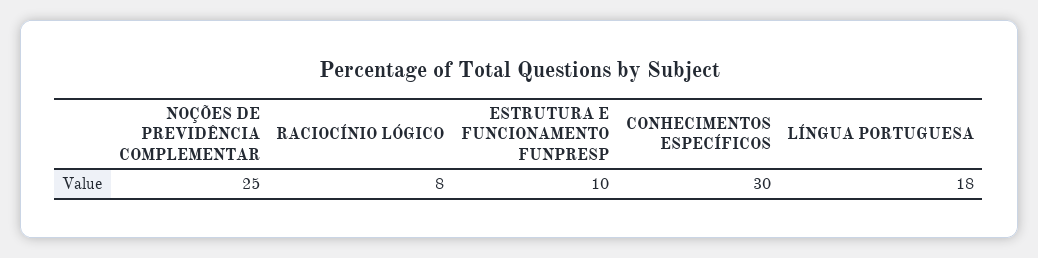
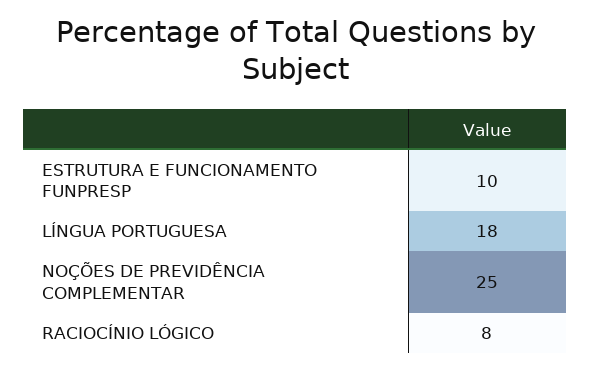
  {
    "NOÇÕES DE PREVIDÊNCIA COMPLEMENTAR": 25,
    "RACIOCÍNIO LÓGICO": 8,
    "ESTRUTURA E FUNCIONAMENTO FUNPRESP": 10,
-   "CONHECIMENTOS ESPECÍFICOS": 30,
    "LÍNGUA PORTUGUESA": 18
  }

